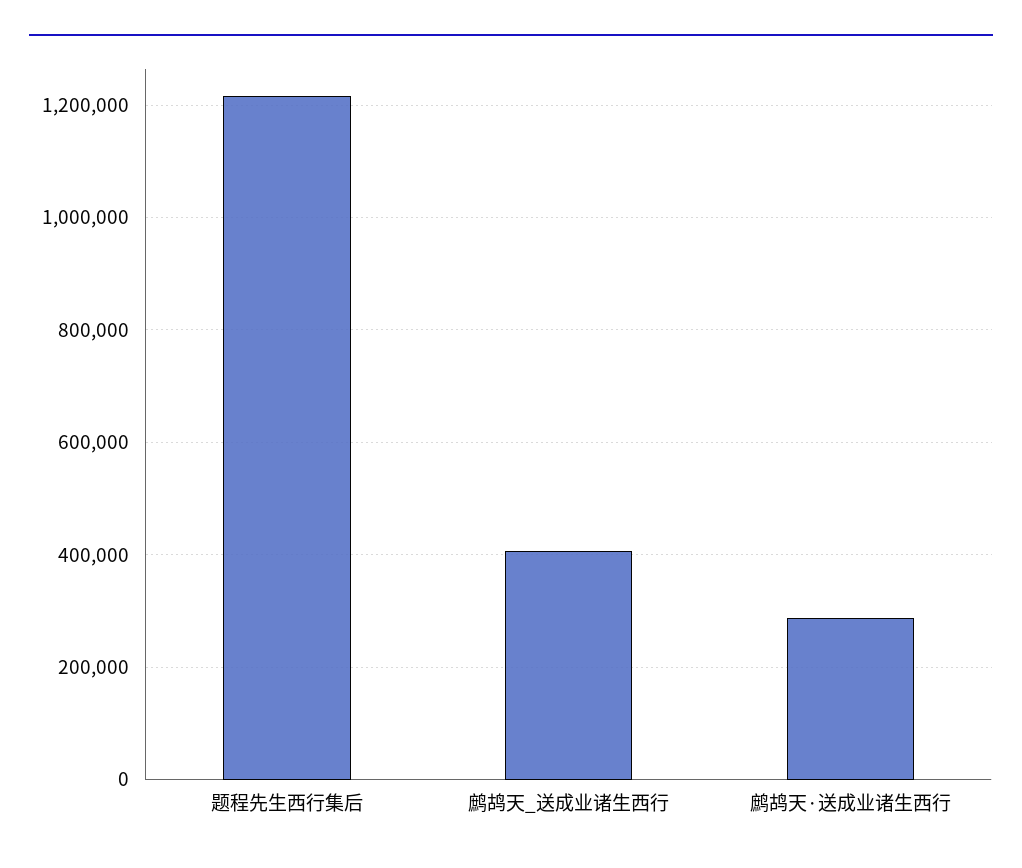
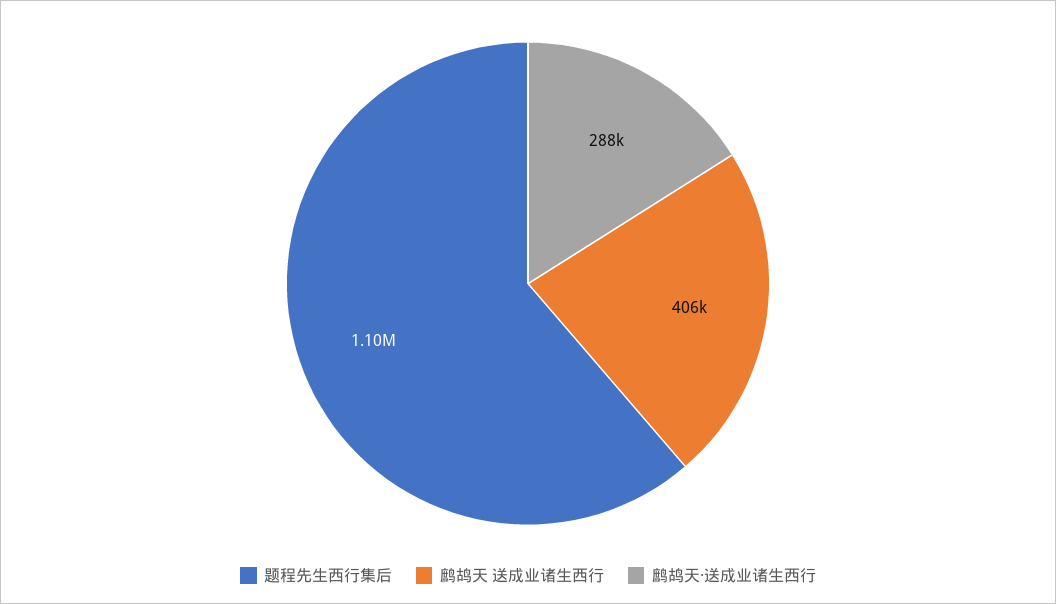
  {
-   "题程先生西行集后": 1220000,
+   "题程先生西行集后": 1100000,
    "鹧鸪天_送成业诸生西行": 406000,
    "鹧鸪天·送成业诸生西行": 288000
  }

